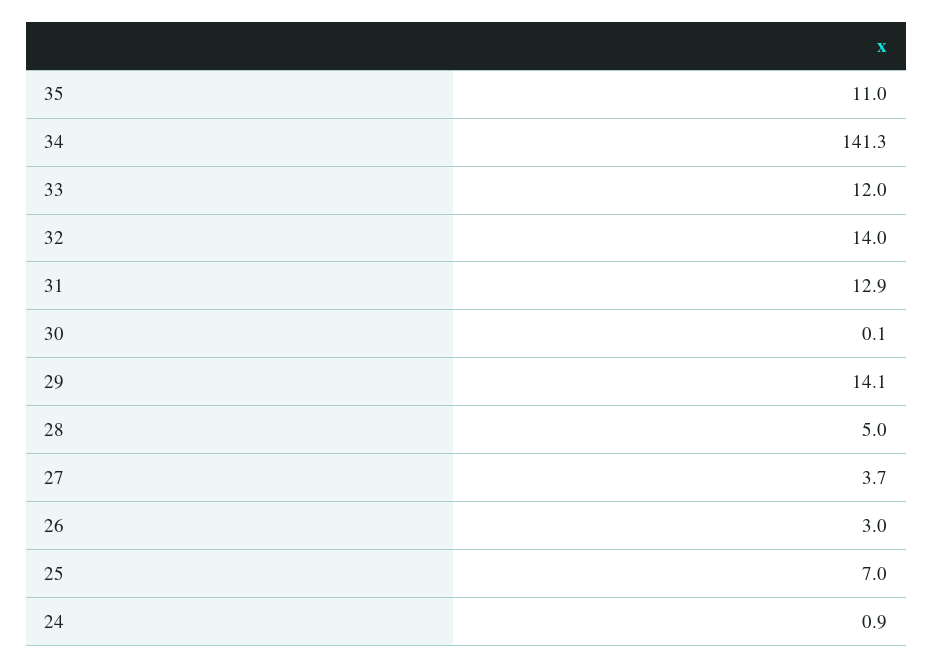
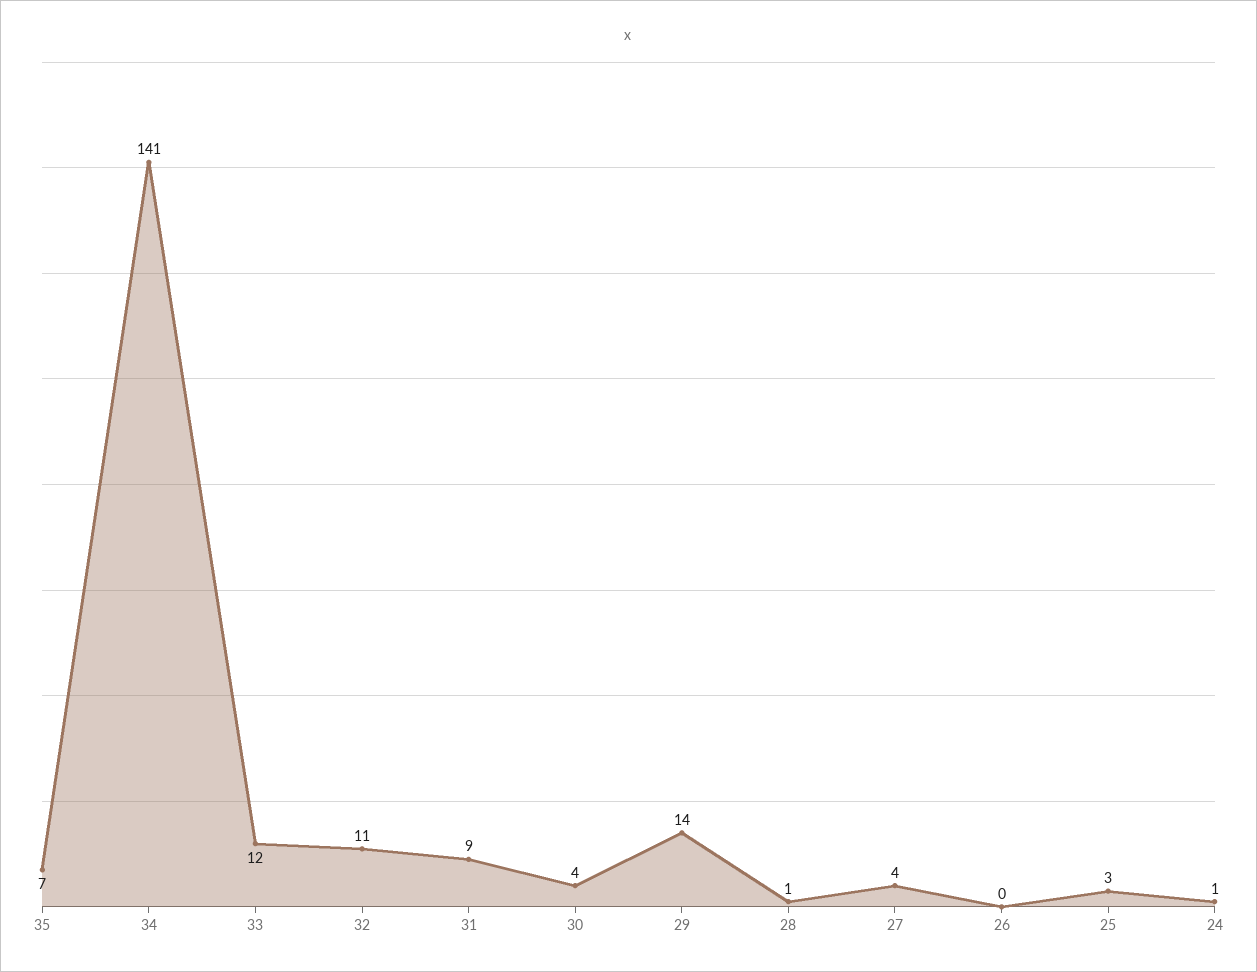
  {
-   "35": 11,
+   "35": 7,
    "34": 141.3,
    "33": 12,
-   "32": 14,
+   "32": 11,
-   "31": 12.9,
+   "31": 9,
-   "30": 0.1,
+   "30": 4,
    "29": 14.1,
-   "28": 5,
+   "28": 1,
    "27": 3.7,
-   "26": 3,
+   "26": 0,
-   "25": 7,
+   "25": 3,
    "24": 0.9
  }

